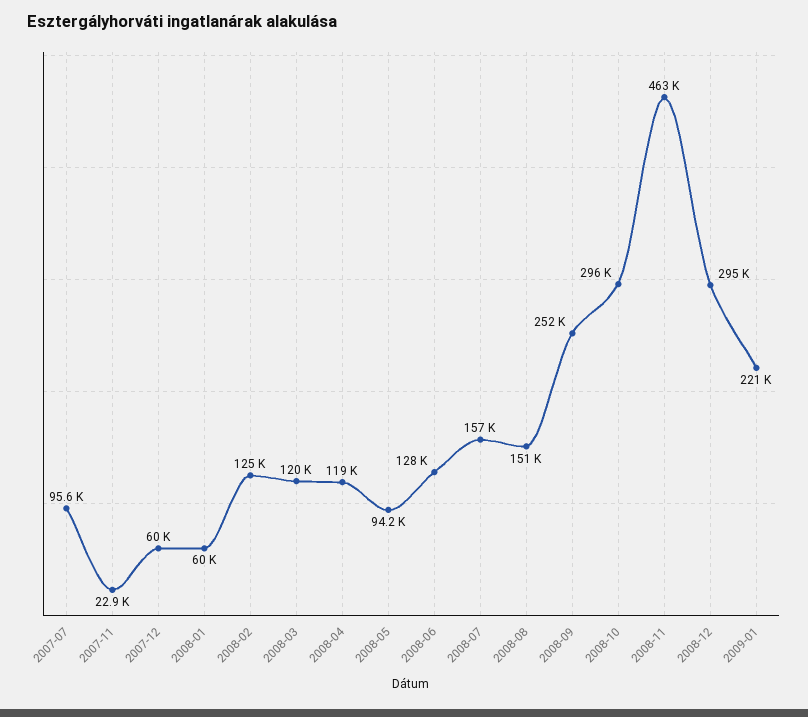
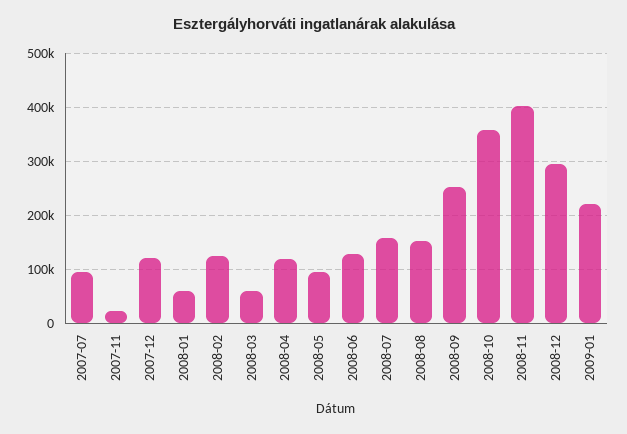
  {
    "2007-07": 95600,
    "2007-11": 22900,
-   "2007-12": 60000,
+   "2007-12": 120000,
    "2008-01": 60000,
    "2008-02": 125000,
-   "2008-03": 120000,
+   "2008-03": 60000,
    "2008-04": 119000,
    "2008-05": 94200,
    "2008-06": 128000,
    "2008-07": 157000,
    "2008-08": 151000,
    "2008-09": 252000,
-   "2008-10": 296000,
+   "2008-10": 360000,
-   "2008-11": 463000,
+   "2008-11": 400000,
    "2008-12": 295000,
    "2009-01": 221000
  }

